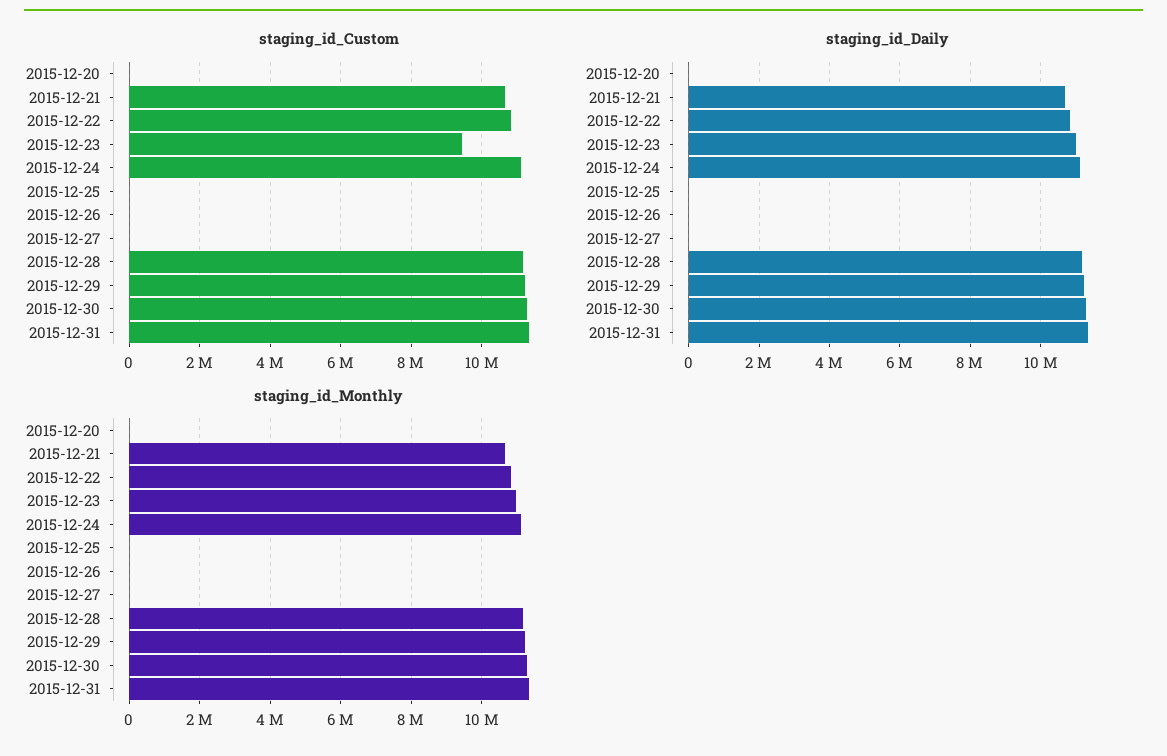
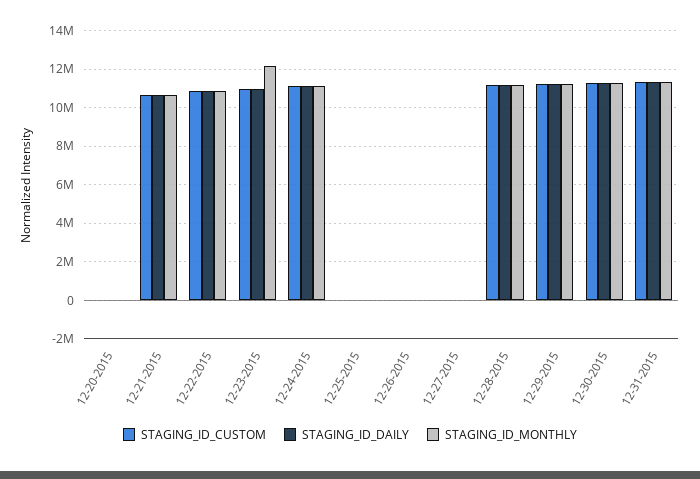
  {
    "staging_id_Custom": {
      "2015-12-20": 0,
      "2015-12-21": 10600000,
      "2015-12-22": 10800000,
-     "2015-12-23": 9400000,
+     "2015-12-23": 11000000,
      "2015-12-24": 11200000,
      "2015-12-25": 0,
      "2015-12-26": 0,
      "2015-12-27": 0,
      "2015-12-28": 11200000,
      "2015-12-29": 11200000,
      "2015-12-30": 11200000,
      "2015-12-31": 11400000
    },
    "staging_id_Daily": {
      "2015-12-20": 0,
      "2015-12-21": 10600000,
      "2015-12-22": 10800000,
      "2015-12-23": 11000000,
      "2015-12-24": 11200000,
      "2015-12-25": 0,
      "2015-12-26": 0,
      "2015-12-27": 0,
      "2015-12-28": 11200000,
      "2015-12-29": 11200000,
      "2015-12-30": 11200000,
      "2015-12-31": 11400000
    },
    "staging_id_Monthly": {
      "2015-12-20": 0,
      "2015-12-21": 10600000,
      "2015-12-22": 10800000,
-     "2015-12-23": 11000000,
+     "2015-12-23": 12000000,
      "2015-12-24": 11200000,
      "2015-12-25": 0,
      "2015-12-26": 0,
      "2015-12-27": 0,
      "2015-12-28": 11200000,
      "2015-12-29": 11200000,
      "2015-12-30": 11200000,
      "2015-12-31": 11400000
    }
  }

